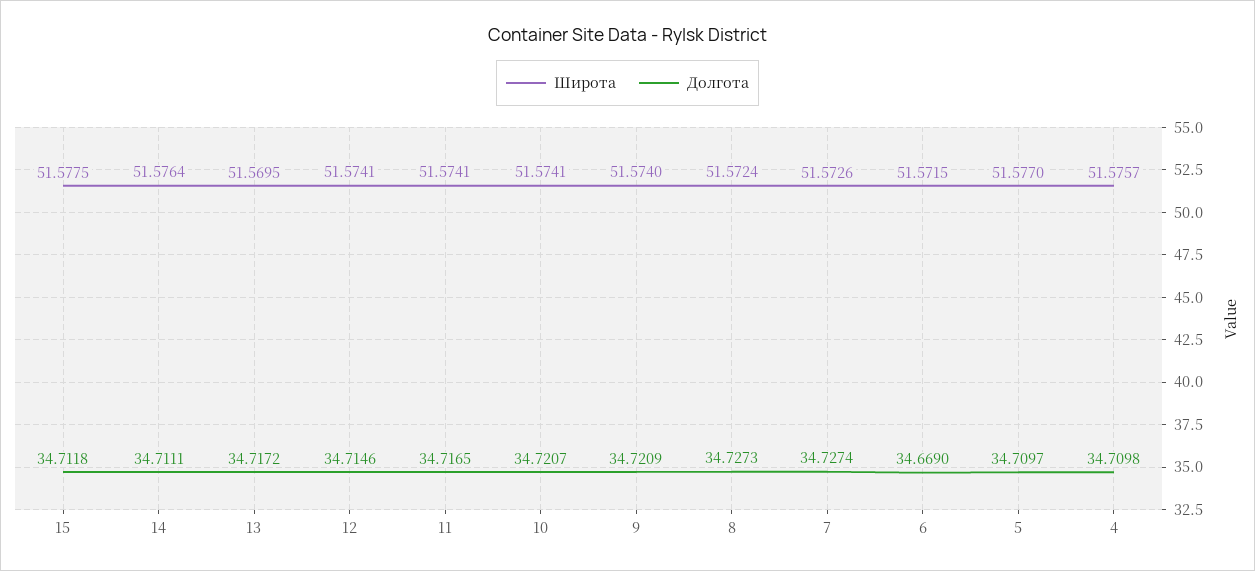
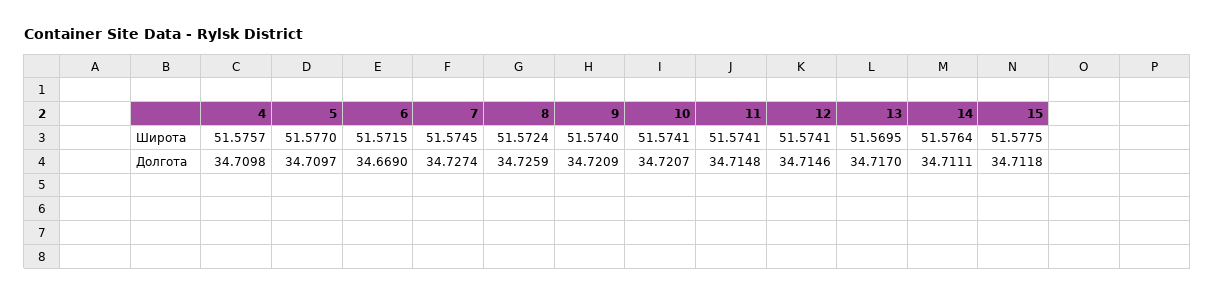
  {
    "Широта": {
      "15": 51.5775,
      "14": 51.5764,
      "13": 51.5695,
      "12": 51.5741,
      "11": 51.5741,
      "10": 51.5741,
      "9": 51.574,
      "8": 51.5724,
-     "7": 51.5726,
+     "7": 51.5745,
      "6": 51.5715,
      "5": 51.577,
      "4": 51.5757
    },
    "Долгота": {
      "15": 34.7118,
      "14": 34.7111,
-     "13": 34.7172,
+     "13": 34.717,
      "12": 34.7146,
-     "11": 34.7165,
+     "11": 34.7148,
      "10": 34.7207,
      "9": 34.7209,
-     "8": 34.7273,
+     "8": 34.7259,
      "7": 34.7274,
      "6": 34.669,
      "5": 34.7097,
      "4": 34.7098
    }
  }

